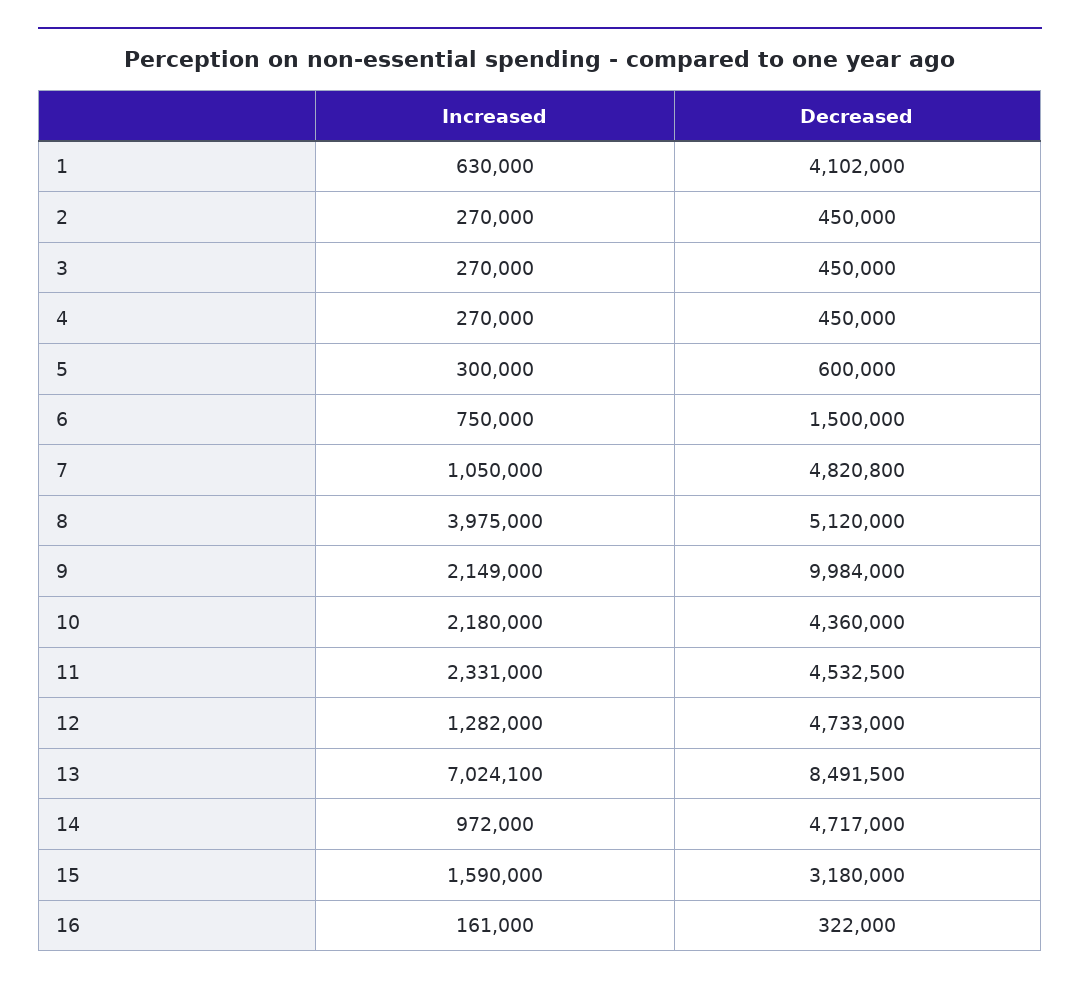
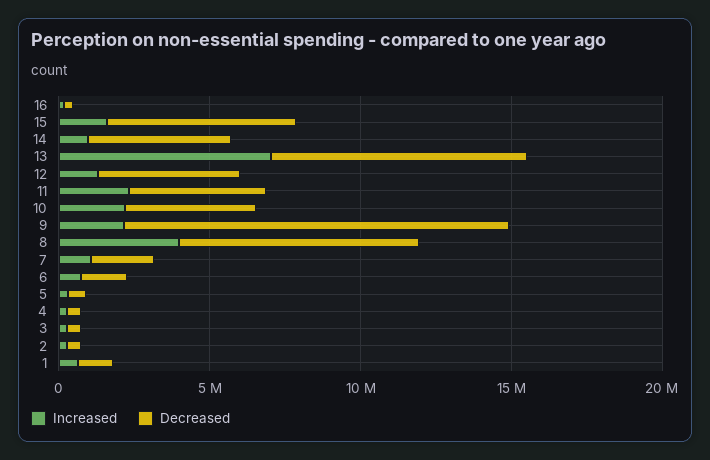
  {
    "Increased": {
      "1": 630000,
      "2": 270000,
      "3": 270000,
      "4": 270000,
      "5": 300000,
      "6": 750000,
      "7": 1050000,
      "8": 3975000,
      "9": 2149000,
      "10": 2180000,
      "11": 2331000,
      "12": 1282000,
      "13": 7024100,
      "14": 972000,
      "15": 1590000,
      "16": 161000
    },
    "Decreased": {
-     "1": 4102000,
+     "1": 1000000,
      "2": 450000,
      "3": 450000,
      "4": 450000,
      "5": 600000,
      "6": 1500000,
-     "7": 4820800,
+     "7": 2000000,
-     "8": 5120000,
+     "8": 8000000,
-     "9": 9984000,
+     "9": 13000000,
      "10": 4360000,
      "11": 4532500,
      "12": 4733000,
      "13": 8491500,
      "14": 4717000,
-     "15": 3180000,
+     "15": 6000000,
      "16": 322000
    }
  }

